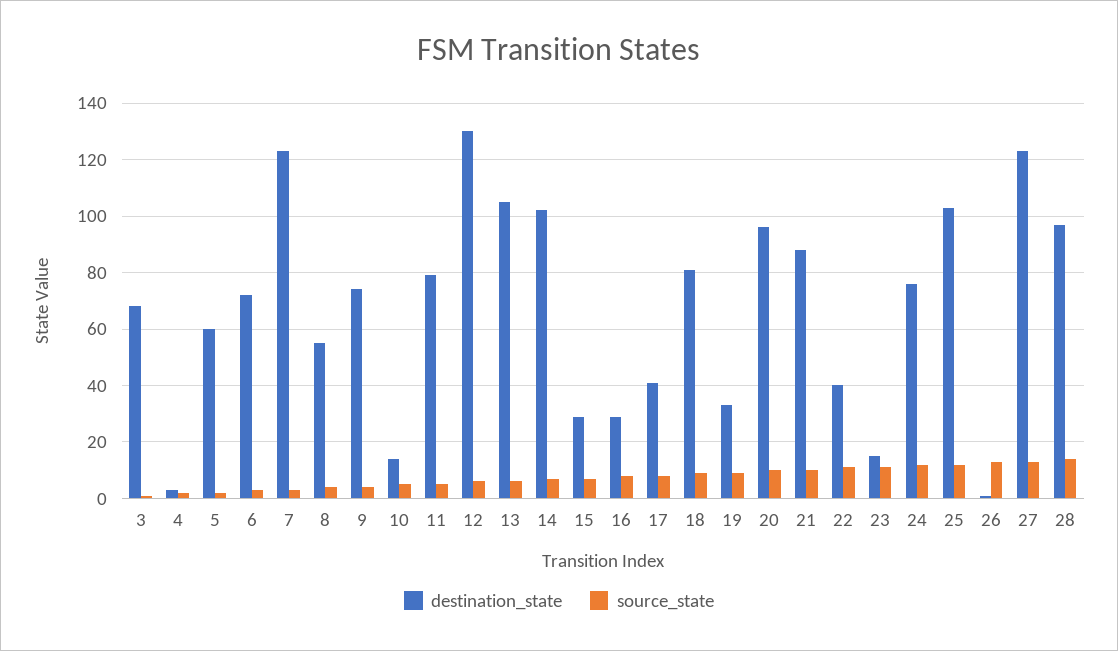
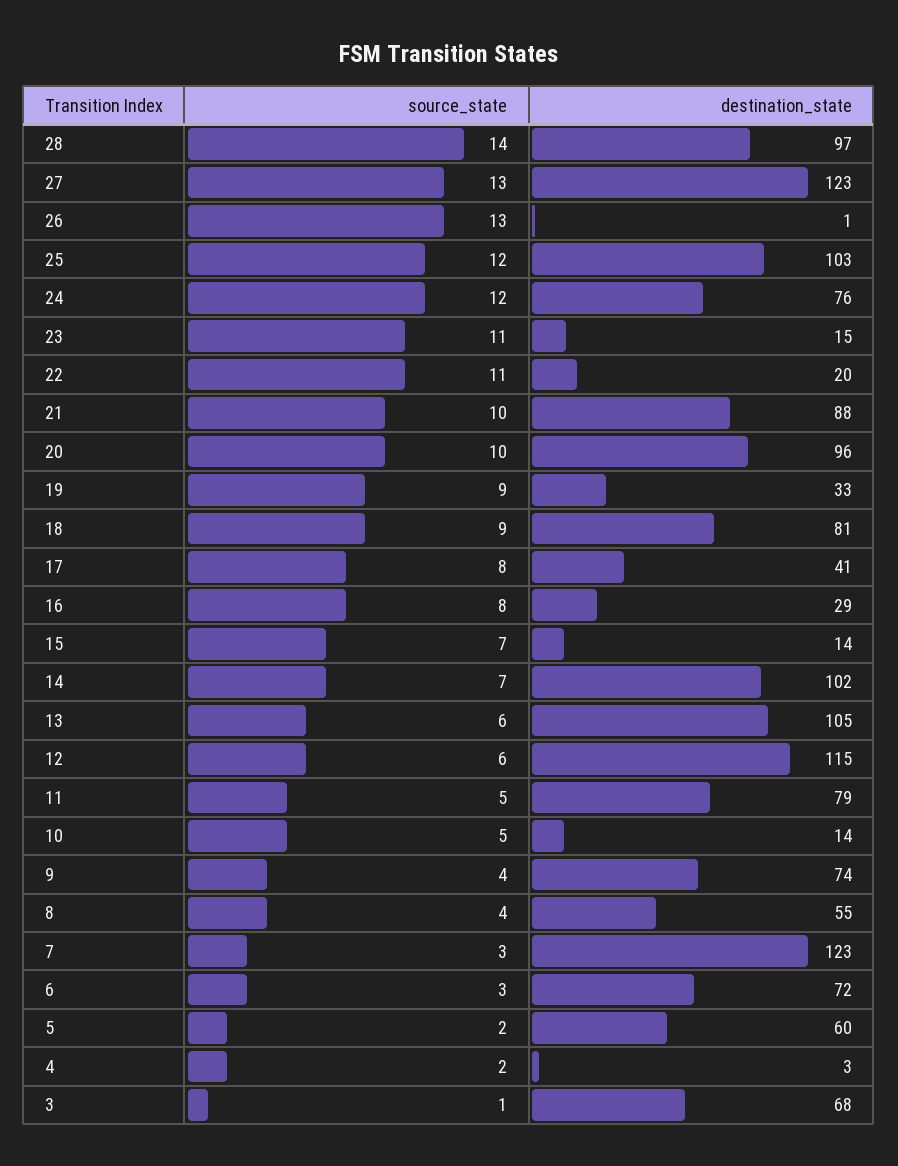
  {
    "destination_state": {
      "3": 68,
      "4": 3,
      "5": 60,
      "6": 72,
      "7": 123,
      "8": 55,
      "9": 74,
      "10": 14,
      "11": 79,
-     "12": 130,
+     "12": 115,
      "13": 105,
      "14": 102,
-     "15": 30,
+     "15": 14,
      "16": 29,
      "17": 41,
      "18": 81,
      "19": 33,
      "20": 96,
      "21": 88,
-     "22": 40,
+     "22": 20,
      "23": 15,
      "24": 76,
      "25": 103,
      "26": 1,
      "27": 123,
      "28": 97
    },
    "source_state": {
      "3": 1,
      "4": 2,
      "5": 2,
      "6": 3,
      "7": 3,
      "8": 4,
      "9": 4,
      "10": 5,
      "11": 5,
      "12": 6,
      "13": 6,
      "14": 7,
      "15": 7,
      "16": 8,
      "17": 8,
      "18": 9,
      "19": 9,
      "20": 10,
      "21": 10,
      "22": 11,
      "23": 11,
      "24": 12,
      "25": 12,
      "26": 13,
      "27": 13,
      "28": 14
    }
  }

